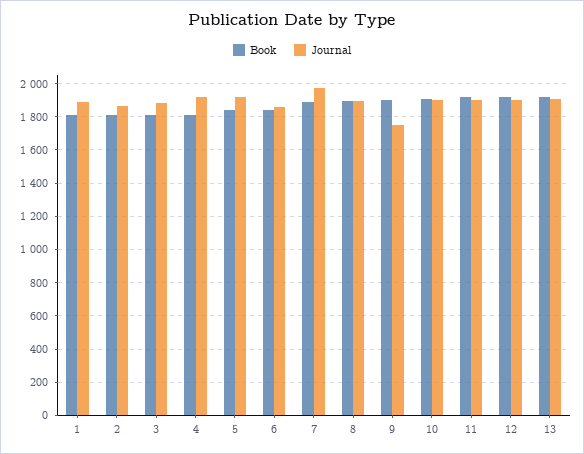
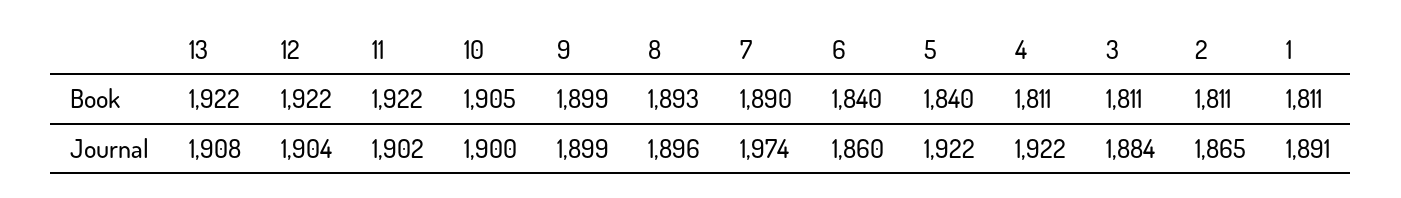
  {
    "Book": {
      "1": 1811,
      "2": 1811,
      "3": 1811,
      "4": 1811,
      "5": 1840,
      "6": 1840,
      "7": 1890,
      "8": 1893,
      "9": 1899,
      "10": 1905,
      "11": 1922,
      "12": 1922,
      "13": 1922
    },
    "Journal": {
      "1": 1891,
      "2": 1865,
      "3": 1884,
      "4": 1922,
      "5": 1922,
      "6": 1860,
      "7": 1974,
      "8": 1896,
-     "9": 1750,
+     "9": 1899,
      "10": 1900,
      "11": 1902,
      "12": 1904,
      "13": 1908
    }
  }

